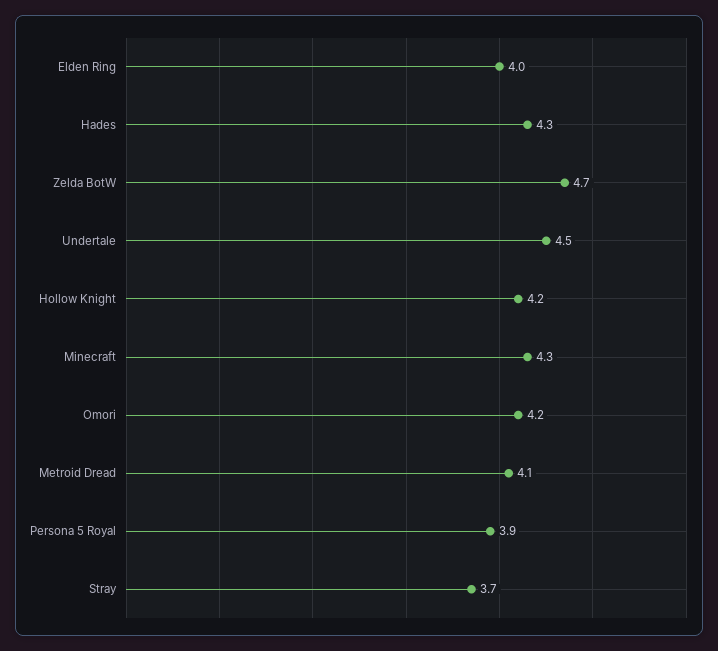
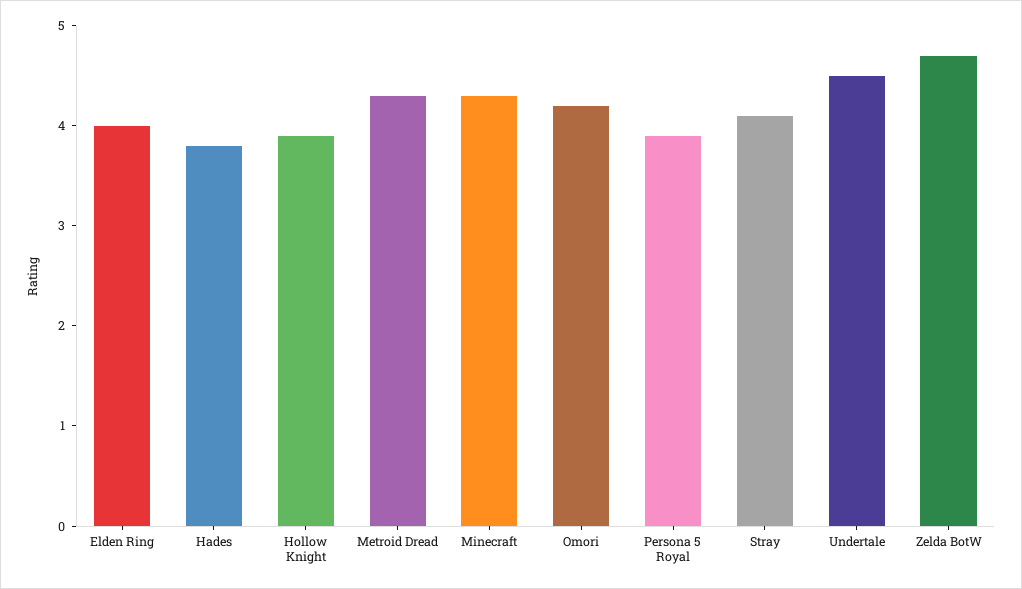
  {
    "Elden Ring": 4,
-   "Hades": 4.3,
+   "Hades": 3.8,
    "Zelda BotW": 4.7,
    "Undertale": 4.5,
-   "Hollow Knight": 4.2,
+   "Hollow Knight": 3.9,
    "Minecraft": 4.3,
    "Omori": 4.2,
-   "Metroid Dread": 4.1,
+   "Metroid Dread": 4.3,
    "Persona 5 Royal": 3.9,
-   "Stray": 3.7
+   "Stray": 4.1
  }

